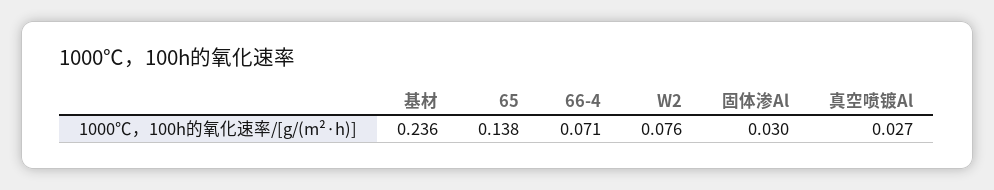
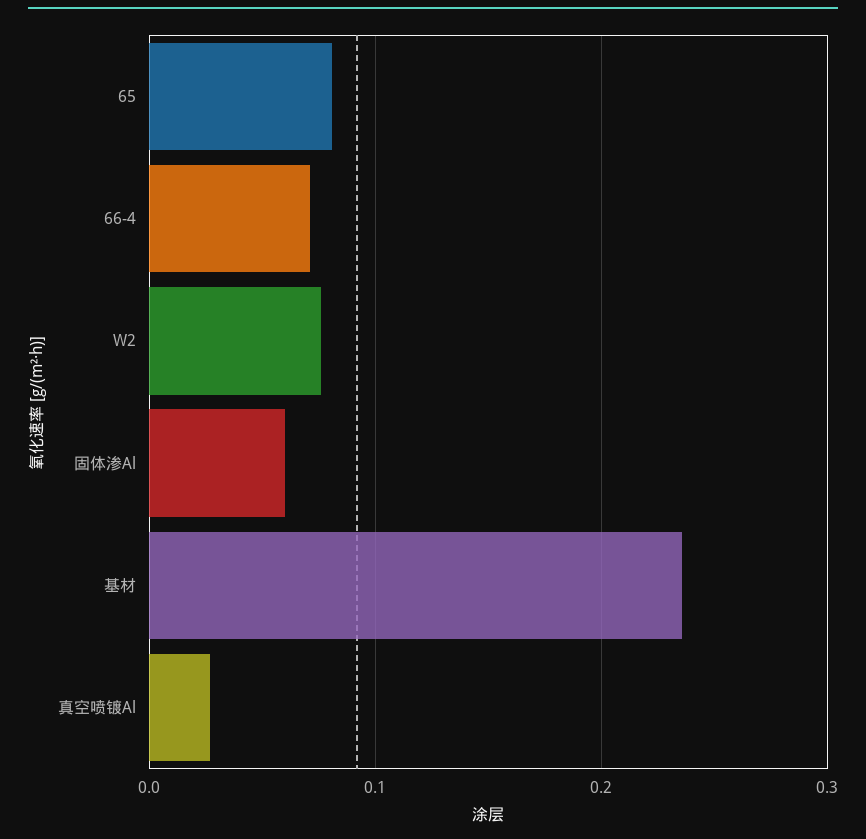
  {
    "基材": 0.236,
-   "65": 0.138,
+   "65": 0.08,
    "66-4": 0.071,
    "W2": 0.076,
-   "固体渗Al": 0.03,
+   "固体渗Al": 0.06,
    "真空喷镀Al": 0.027
  }

